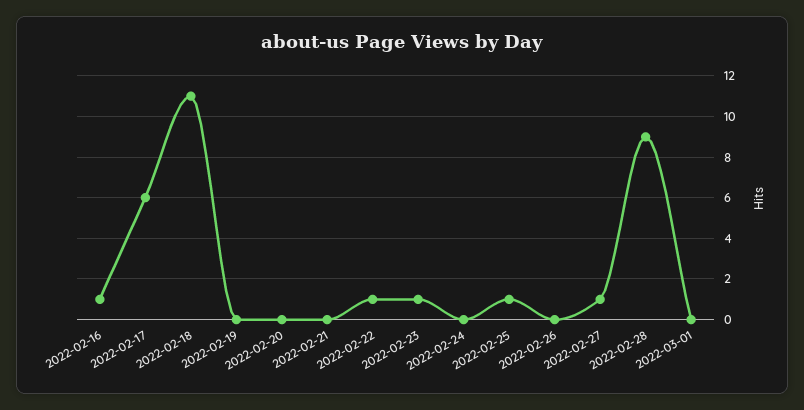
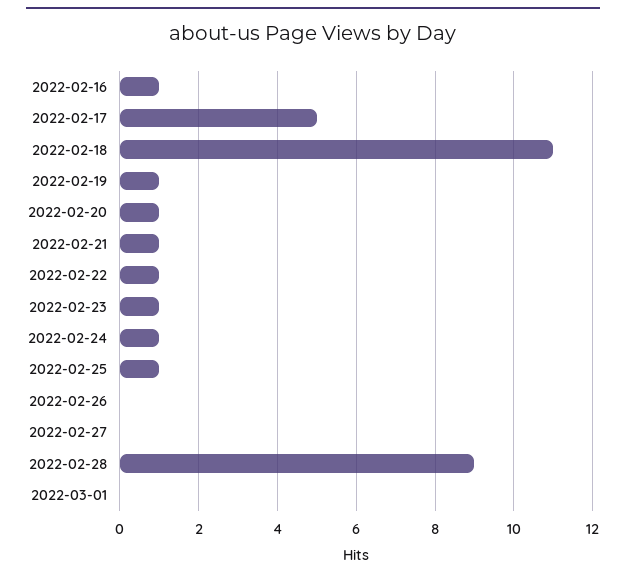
  {
    "2022-02-16": 1,
-   "2022-02-17": 6,
+   "2022-02-17": 5,
    "2022-02-18": 11,
-   "2022-02-19": 0,
+   "2022-02-19": 1,
-   "2022-02-20": 0,
+   "2022-02-20": 1,
-   "2022-02-21": 0,
+   "2022-02-21": 1,
    "2022-02-22": 1,
    "2022-02-23": 1,
-   "2022-02-24": 0,
+   "2022-02-24": 1,
    "2022-02-25": 1,
    "2022-02-26": 0,
-   "2022-02-27": 1,
+   "2022-02-27": 0,
    "2022-02-28": 9,
    "2022-03-01": 0
  }

